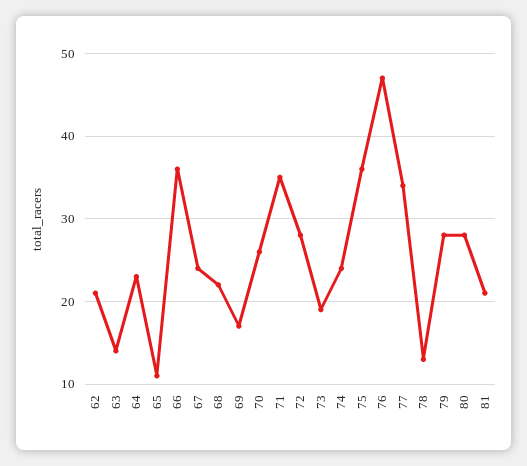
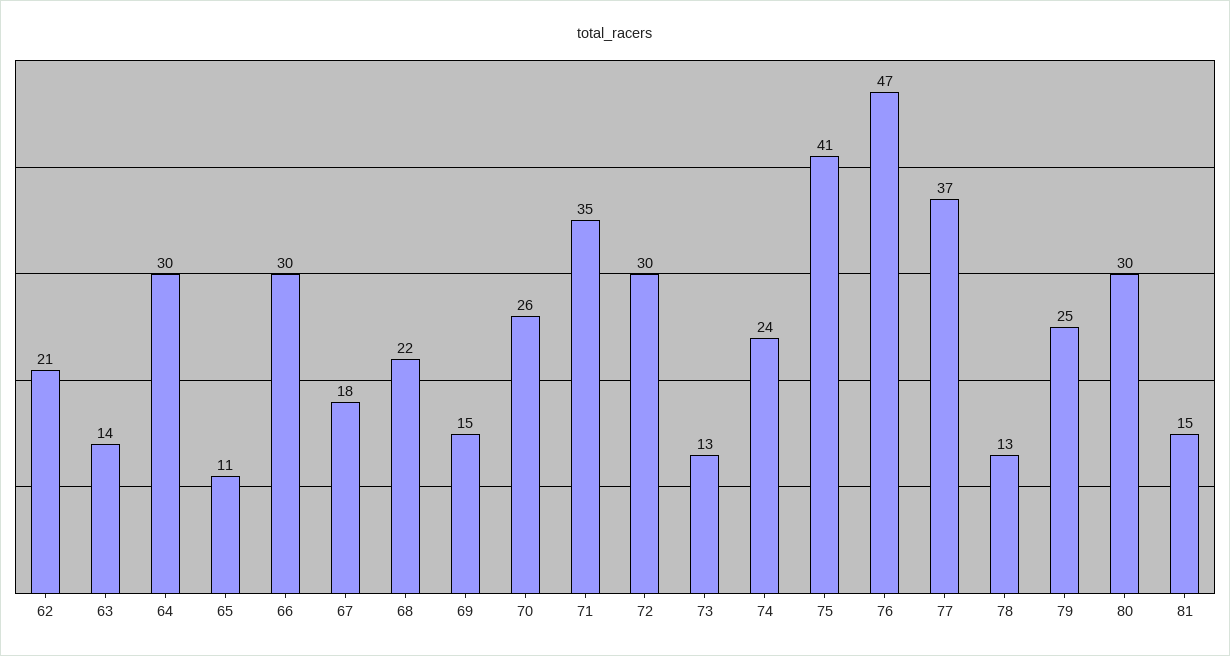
  {
    "62": 21,
    "63": 14,
-   "64": 23,
+   "64": 30,
    "65": 11,
-   "66": 36,
+   "66": 30,
-   "67": 24,
+   "67": 18,
    "68": 22,
-   "69": 17,
+   "69": 15,
    "70": 26,
    "71": 35,
-   "72": 28,
+   "72": 30,
-   "73": 19,
+   "73": 13,
    "74": 24,
-   "75": 36,
+   "75": 41,
    "76": 47,
-   "77": 34,
+   "77": 37,
    "78": 13,
-   "79": 28,
+   "79": 25,
-   "80": 28,
+   "80": 30,
-   "81": 21
+   "81": 15
  }

